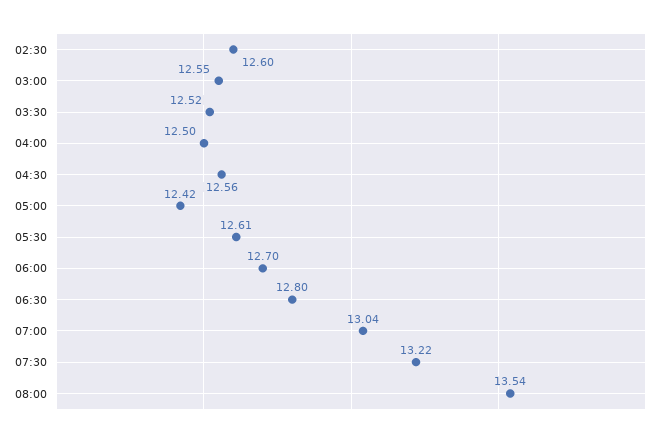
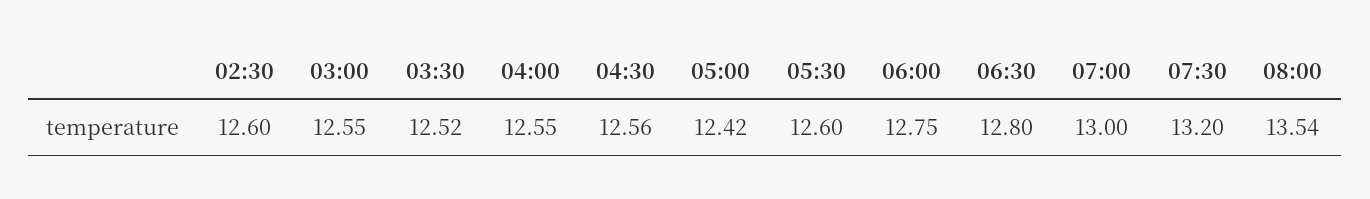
  {
    "02:30": 12.6,
    "03:00": 12.55,
    "03:30": 12.52,
-   "04:00": 12.5,
+   "04:00": 12.55,
    "04:30": 12.56,
    "05:00": 12.42,
-   "05:30": 12.61,
+   "05:30": 12.6,
-   "06:00": 12.7,
+   "06:00": 12.75,
    "06:30": 12.8,
-   "07:00": 13.04,
+   "07:00": 13,
-   "07:30": 13.22,
+   "07:30": 13.2,
    "08:00": 13.54
  }

